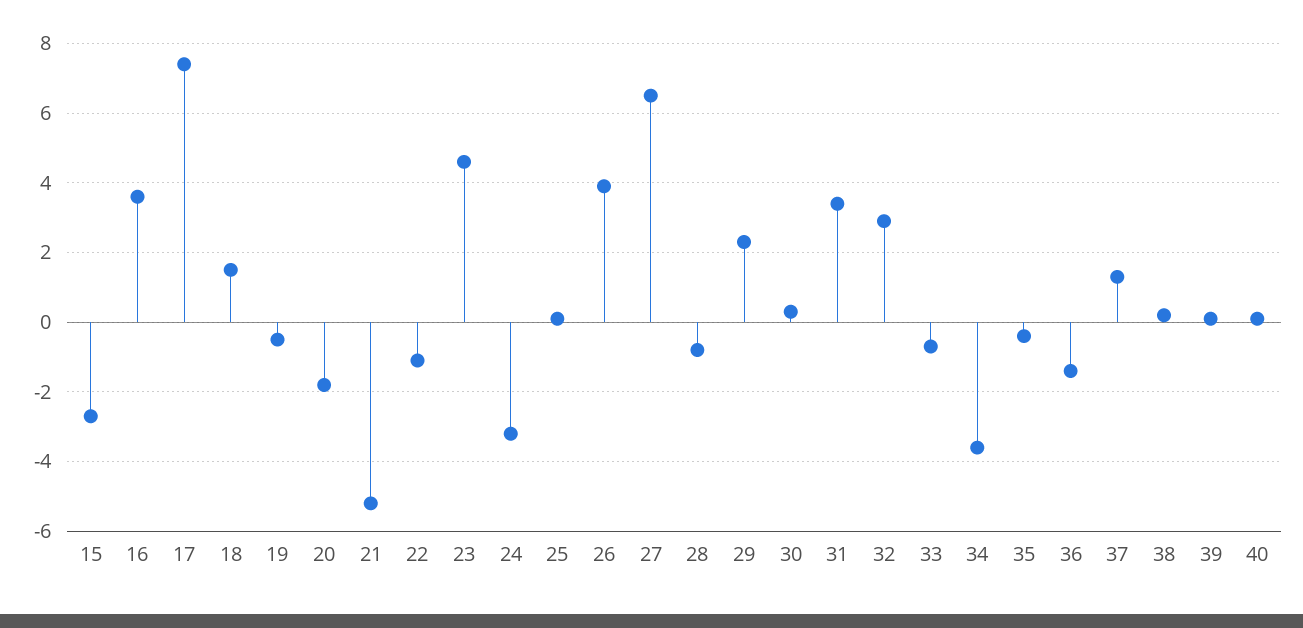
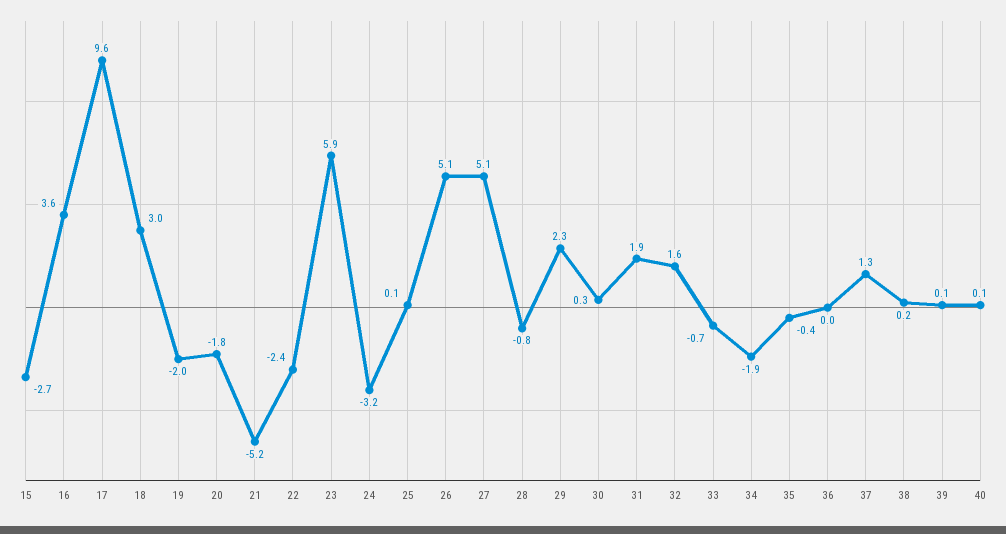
  {
    "15": -2.7,
    "16": 3.6,
-   "17": 7.5,
+   "17": 9.6,
-   "18": 1.5,
+   "18": 3,
-   "19": -0.5,
+   "19": -2,
    "20": -1.8,
    "21": -5.2,
-   "22": -1,
+   "22": -2.4,
-   "23": 4.5,
+   "23": 5.9,
    "24": -3.2,
    "25": 0.1,
-   "26": 4,
+   "26": 5.1,
-   "27": 6.5,
+   "27": 5.1,
    "28": -0.8,
    "29": 2.3,
    "30": 0.3,
-   "31": 3.5,
+   "31": 1.9,
-   "32": 3,
+   "32": 1.6,
    "33": -0.7,
-   "34": -3.5,
+   "34": -1.9,
    "35": -0.4,
-   "36": -1.5,
+   "36": 0,
    "37": 1.3,
    "38": 0.2,
    "39": 0.1,
    "40": 0.1
  }

